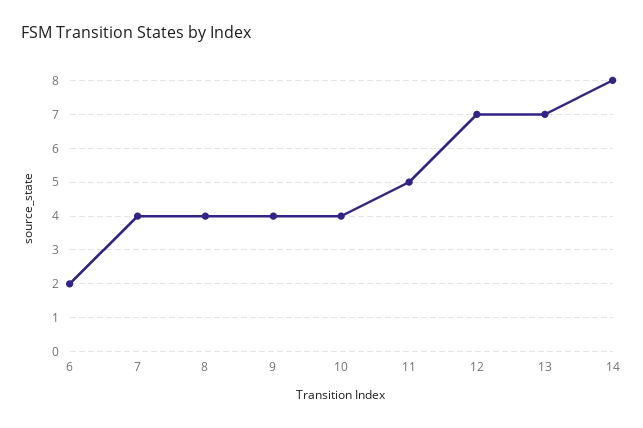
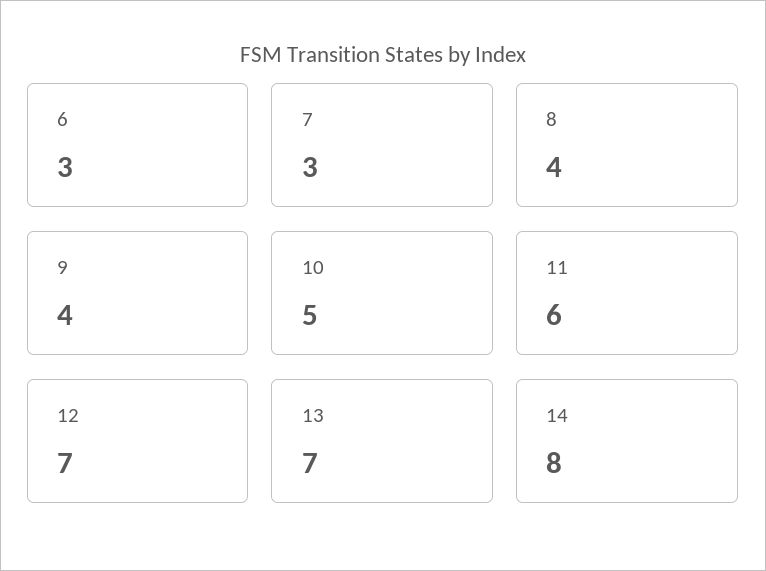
  {
-   "6": 2,
+   "6": 3,
-   "7": 4,
+   "7": 3,
    "8": 4,
    "9": 4,
-   "10": 4,
+   "10": 5,
-   "11": 5,
+   "11": 6,
    "12": 7,
    "13": 7,
    "14": 8
  }

